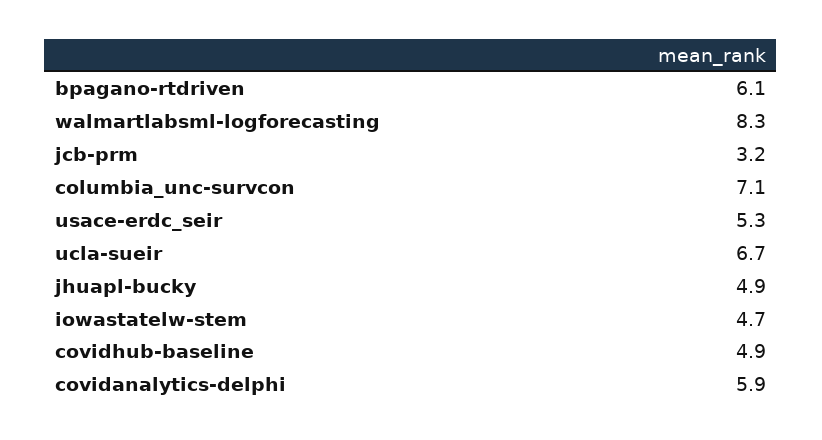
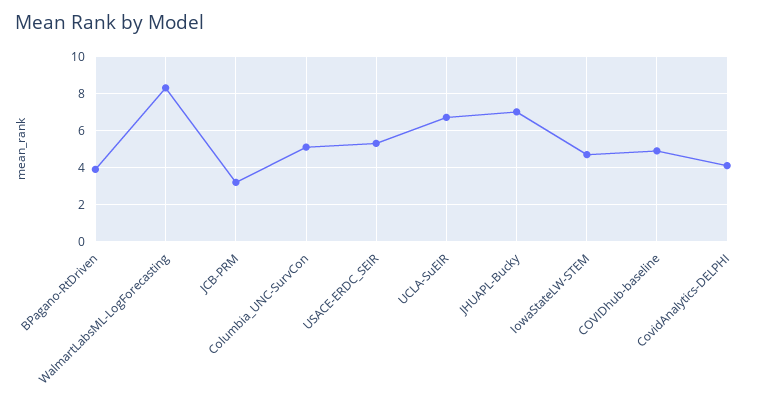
  {
-   "bpagano-rtdriven": 6.1,
+   "bpagano-rtdriven": 4,
    "walmartlabsml-logforecasting": 8.3,
    "jcb-prm": 3.2,
-   "columbia_unc-survcon": 7.1,
+   "columbia_unc-survcon": 5,
    "usace-erdc_seir": 5.3,
    "ucla-sueir": 6.7,
-   "jhuapl-bucky": 4.9,
+   "jhuapl-bucky": 7,
    "iowastatelw-stem": 4.7,
    "covidhub-baseline": 4.9,
-   "covidanalytics-delphi": 5.9
+   "covidanalytics-delphi": 4
  }

